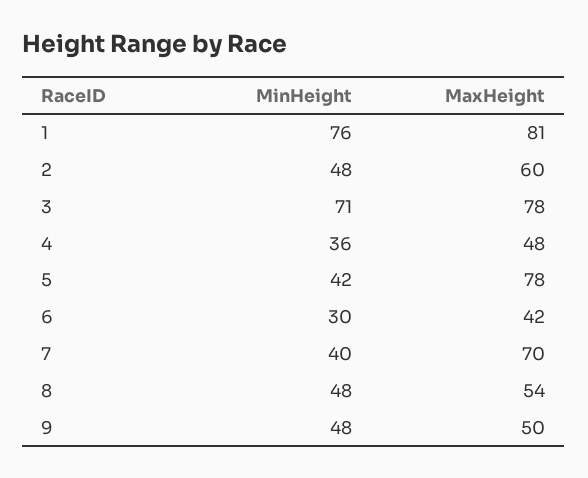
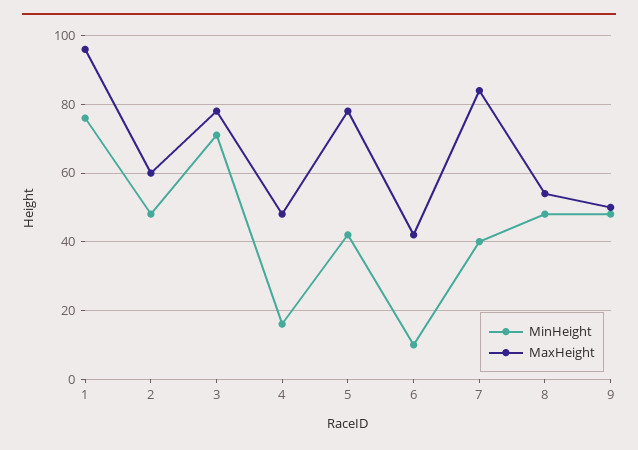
  {
    "MinHeight": {
      "1": 76,
      "2": 48,
      "3": 71,
-     "4": 36,
+     "4": 15,
      "5": 42,
-     "6": 30,
+     "6": 10,
      "7": 40,
      "8": 48,
      "9": 48
    },
    "MaxHeight": {
-     "1": 81,
+     "1": 95,
      "2": 60,
      "3": 78,
      "4": 48,
      "5": 78,
      "6": 42,
-     "7": 70,
+     "7": 85,
      "8": 54,
      "9": 50
    }
  }

